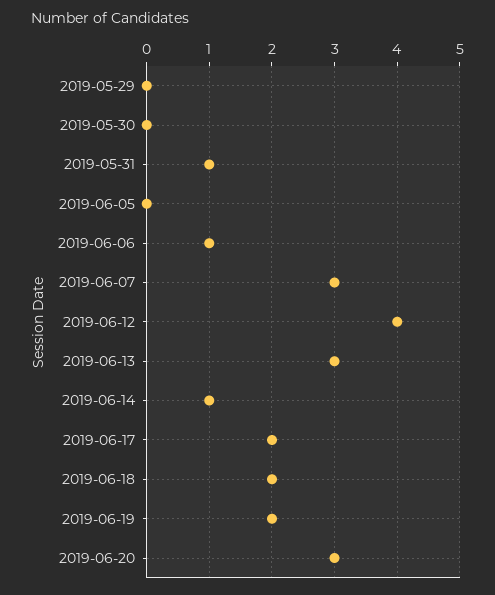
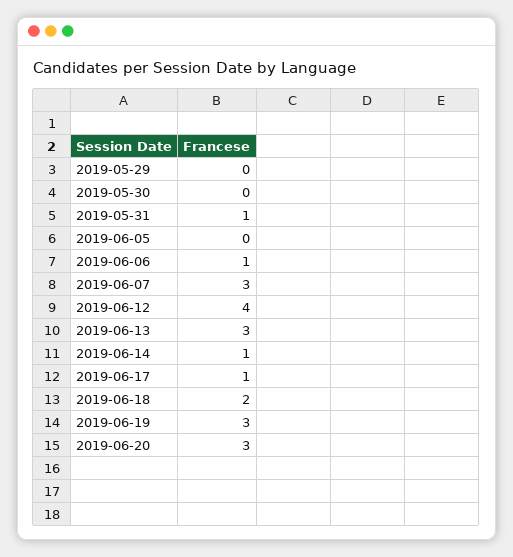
  {
    "2019-05-29": 0,
    "2019-05-30": 0,
    "2019-05-31": 1,
    "2019-06-05": 0,
    "2019-06-06": 1,
    "2019-06-07": 3,
    "2019-06-12": 4,
    "2019-06-13": 3,
    "2019-06-14": 1,
-   "2019-06-17": 2,
+   "2019-06-17": 1,
    "2019-06-18": 2,
-   "2019-06-19": 2,
+   "2019-06-19": 3,
    "2019-06-20": 3
  }

